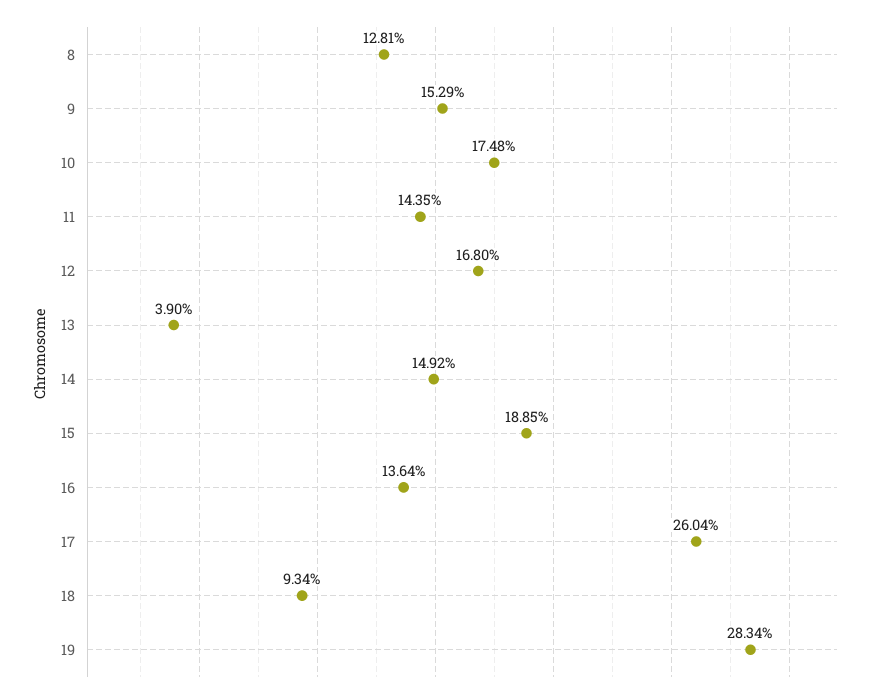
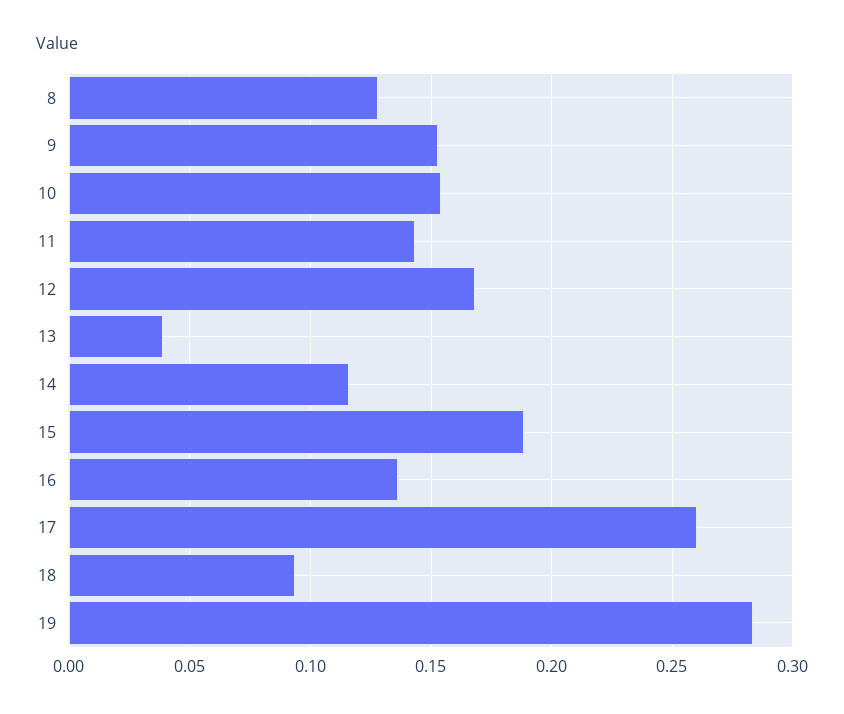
  {
    "8": 0.1281,
    "9": 0.1529,
-   "10": 0.1748,
+   "10": 0.155,
    "11": 0.1435,
    "12": 0.168,
    "13": 0.039,
-   "14": 0.1492,
+   "14": 0.115,
    "15": 0.1885,
    "16": 0.1364,
    "17": 0.2604,
    "18": 0.0934,
    "19": 0.2834
  }

